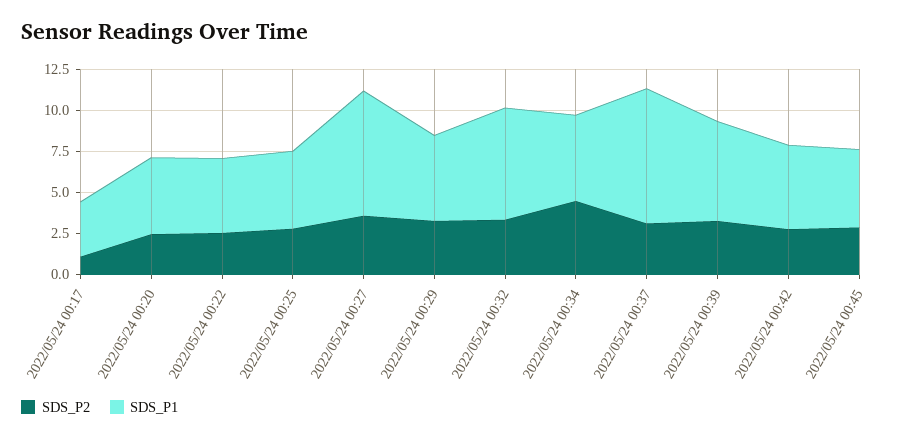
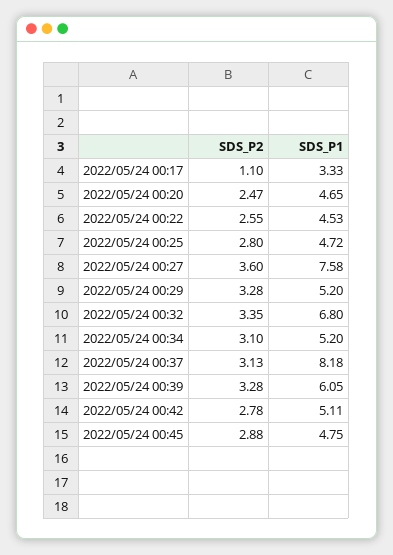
  {
    "SDS_P2": {
      "2022/05/24 00:17": 1.1,
      "2022/05/24 00:20": 2.47,
      "2022/05/24 00:22": 2.55,
      "2022/05/24 00:25": 2.8,
      "2022/05/24 00:27": 3.6,
      "2022/05/24 00:29": 3.28,
      "2022/05/24 00:32": 3.35,
-     "2022/05/24 00:34": 4.5,
+     "2022/05/24 00:34": 3.1,
      "2022/05/24 00:37": 3.13,
      "2022/05/24 00:39": 3.28,
      "2022/05/24 00:42": 2.78,
      "2022/05/24 00:45": 2.88
    },
    "SDS_P1": {
      "2022/05/24 00:17": 3.33,
      "2022/05/24 00:20": 4.65,
      "2022/05/24 00:22": 4.53,
      "2022/05/24 00:25": 4.72,
      "2022/05/24 00:27": 7.58,
      "2022/05/24 00:29": 5.2,
      "2022/05/24 00:32": 6.8,
      "2022/05/24 00:34": 5.2,
      "2022/05/24 00:37": 8.18,
      "2022/05/24 00:39": 6.05,
      "2022/05/24 00:42": 5.11,
      "2022/05/24 00:45": 4.75
    }
  }

